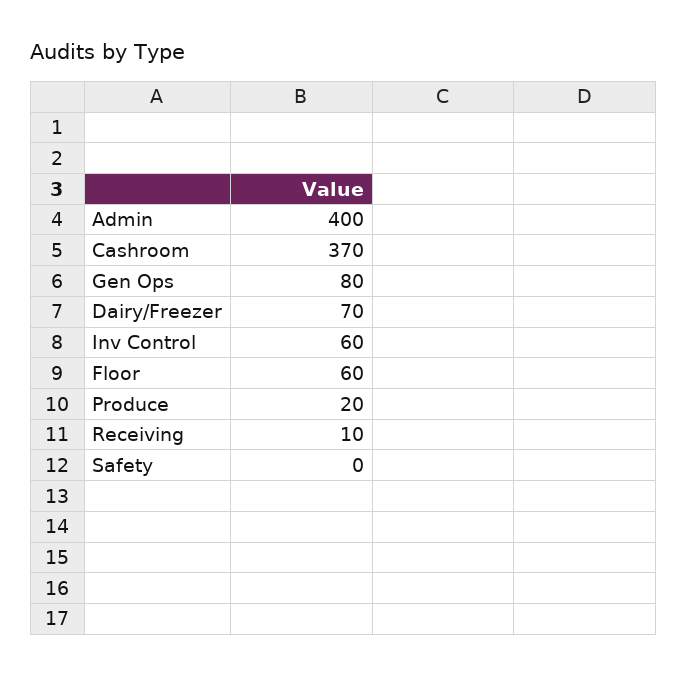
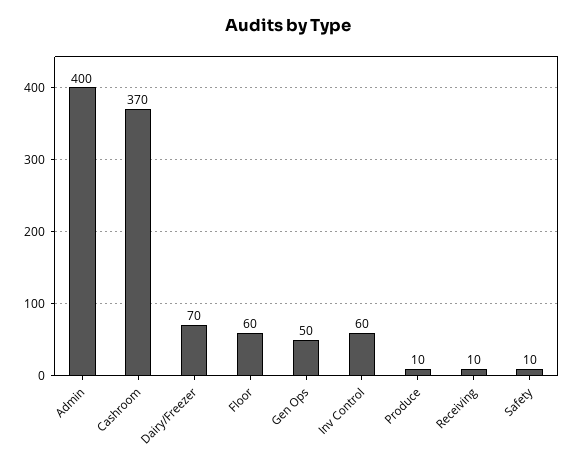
  {
    "Admin": 400,
    "Cashroom": 370,
-   "Gen Ops": 80,
+   "Gen Ops": 50,
    "Dairy/Freezer": 70,
    "Inv Control": 60,
    "Floor": 60,
-   "Produce": 20,
+   "Produce": 10,
    "Receiving": 10,
-   "Safety": 0
+   "Safety": 10
  }

